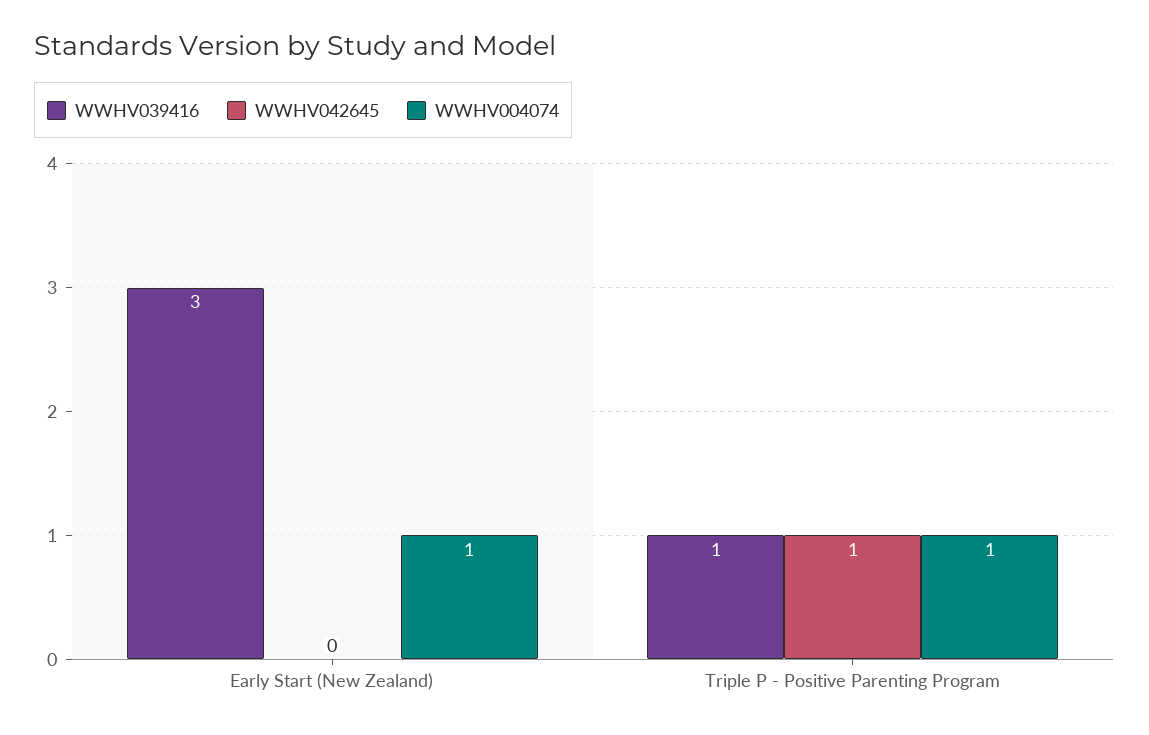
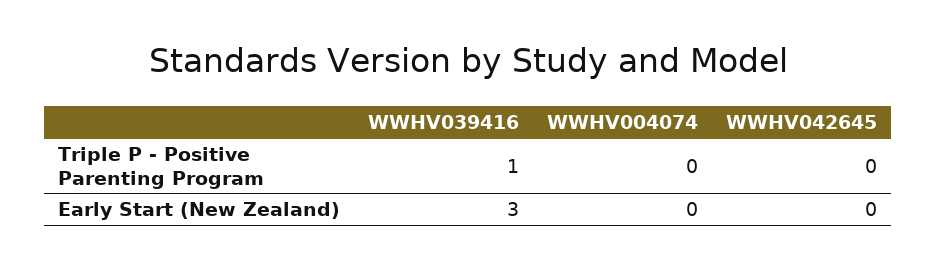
  {
    "WWHV039416": {
      "Early Start (New Zealand)": 3,
      "Triple P - Positive Parenting Program": 1
    },
    "WWHV042645": {
      "Early Start (New Zealand)": 0,
-     "Triple P - Positive Parenting Program": 1
+     "Triple P - Positive Parenting Program": 0
    },
    "WWHV004074": {
-     "Early Start (New Zealand)": 1,
+     "Early Start (New Zealand)": 0,
-     "Triple P - Positive Parenting Program": 1
+     "Triple P - Positive Parenting Program": 0
    }
  }

